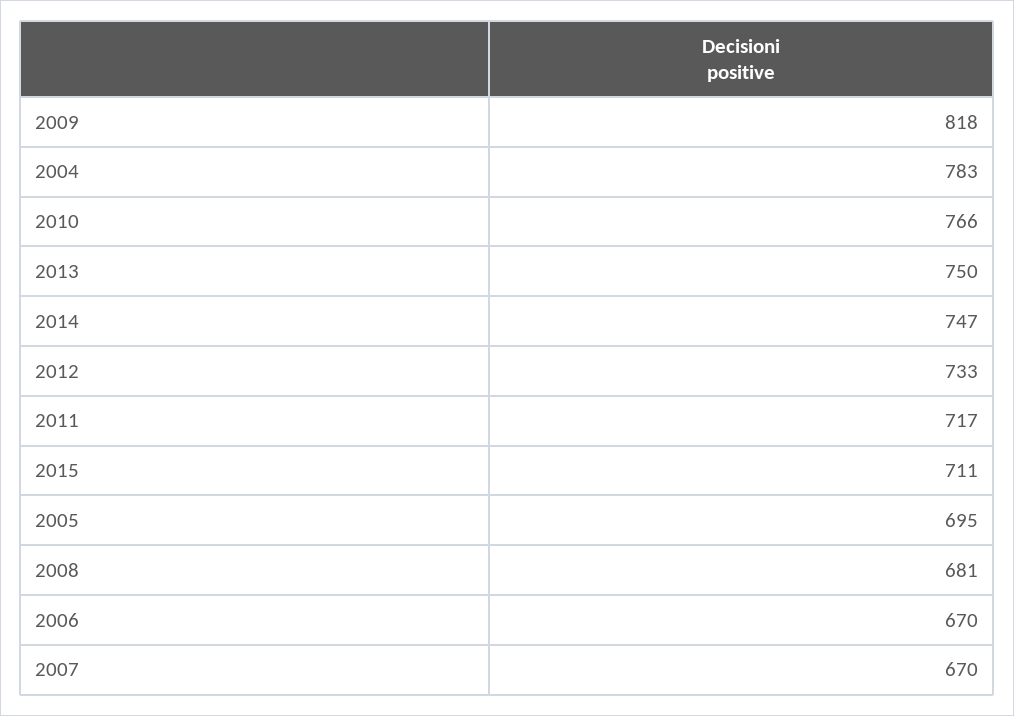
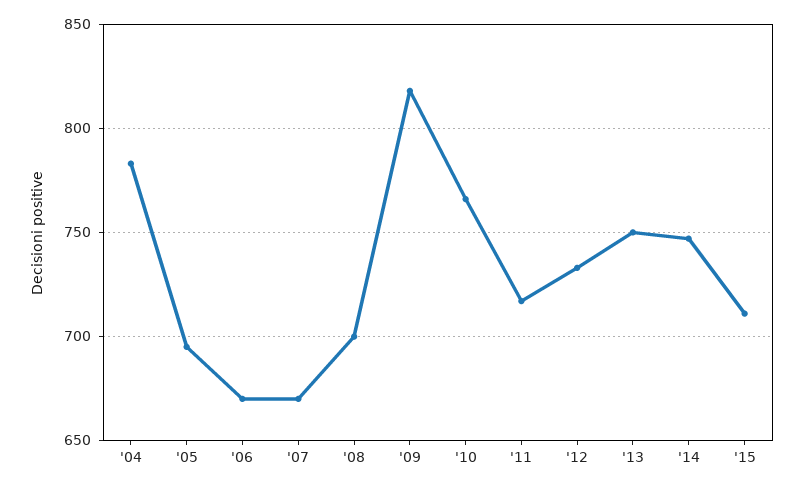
  {
    "2009": 818,
    "2004": 783,
    "2010": 766,
    "2013": 750,
    "2014": 747,
    "2012": 733,
    "2011": 717,
    "2015": 711,
    "2005": 695,
-   "2008": 681,
+   "2008": 700,
    "2006": 670,
    "2007": 670
  }

